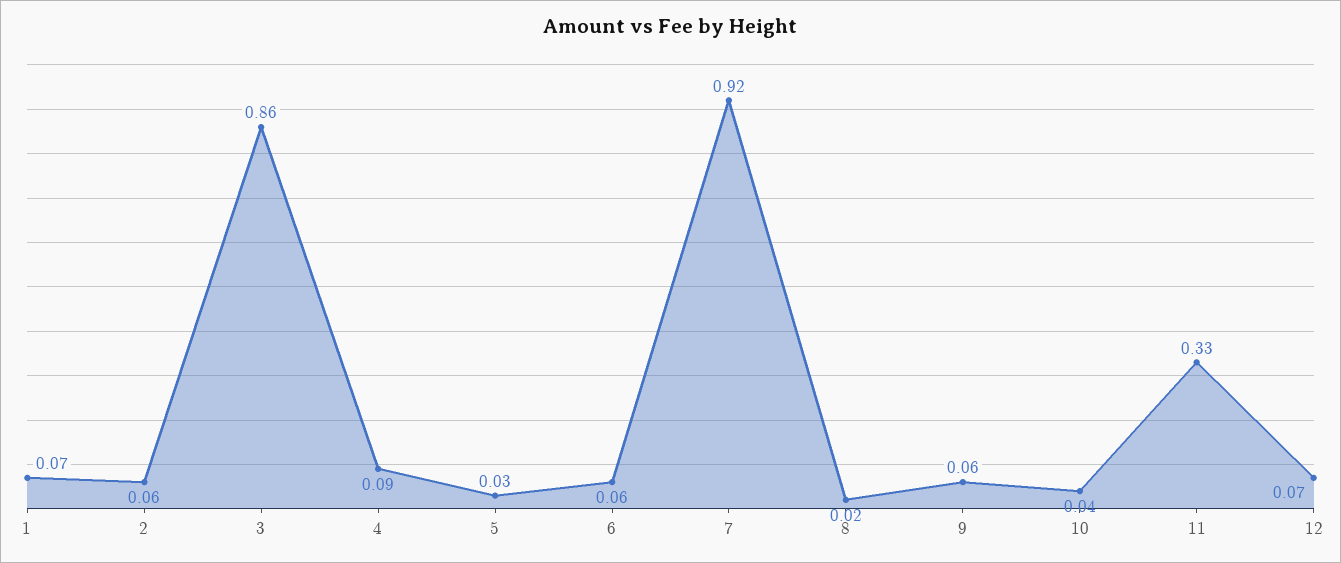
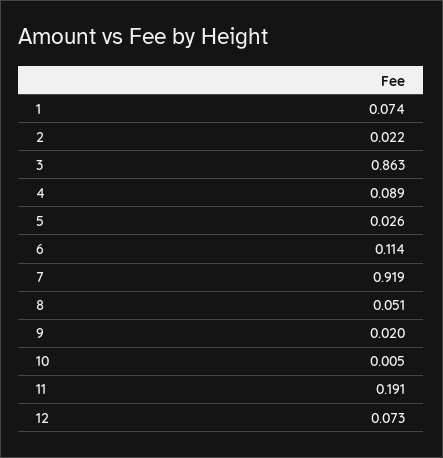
  {
    "1": 0.074,
-   "2": 0.06,
+   "2": 0.022,
    "3": 0.863,
    "4": 0.089,
    "5": 0.026,
-   "6": 0.06,
+   "6": 0.114,
    "7": 0.919,
-   "8": 0.02,
+   "8": 0.051,
-   "9": 0.06,
+   "9": 0.02,
-   "10": 0.04,
+   "10": 0.005,
-   "11": 0.33,
+   "11": 0.191,
    "12": 0.073
  }

